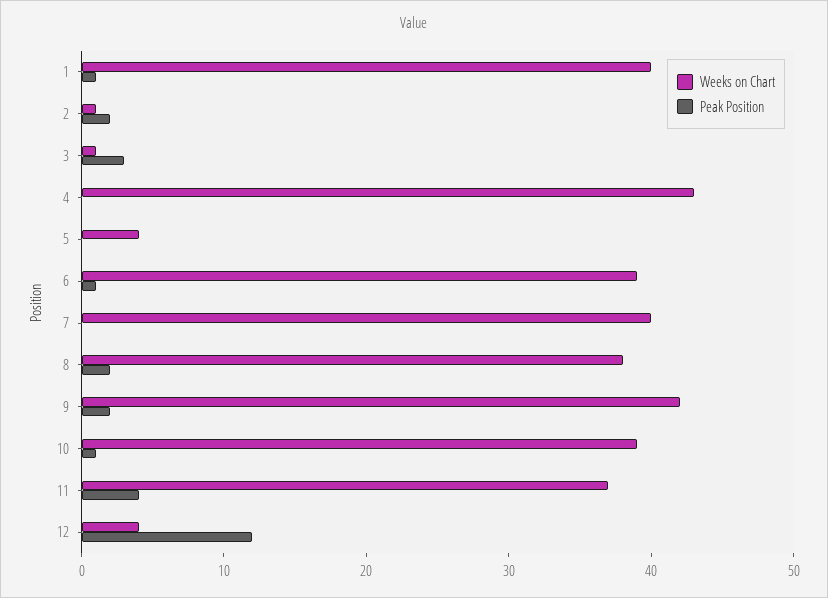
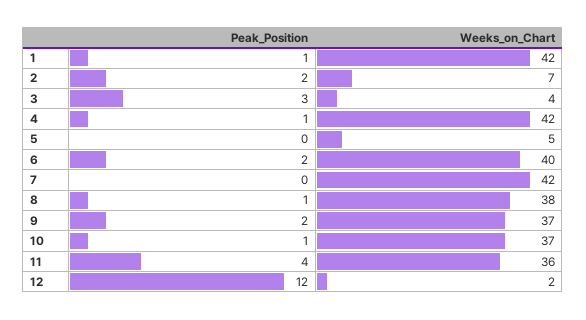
  {
    "Weeks on Chart": {
-     "1": 40,
+     "1": 42,
-     "2": 1,
+     "2": 7,
-     "3": 1,
+     "3": 4,
-     "4": 43,
+     "4": 42,
-     "5": 4,
+     "5": 5,
-     "6": 39,
+     "6": 40,
-     "7": 40,
+     "7": 42,
      "8": 38,
-     "9": 42,
+     "9": 37,
-     "10": 39,
+     "10": 37,
-     "11": 37,
+     "11": 36,
-     "12": 4
+     "12": 2
    },
    "Peak Position": {
      "1": 1,
      "2": 2,
      "3": 3,
-     "4": 0,
+     "4": 1,
      "5": 0,
-     "6": 1,
+     "6": 2,
      "7": 0,
-     "8": 2,
+     "8": 1,
      "9": 2,
      "10": 1,
      "11": 4,
      "12": 12
    }
  }

